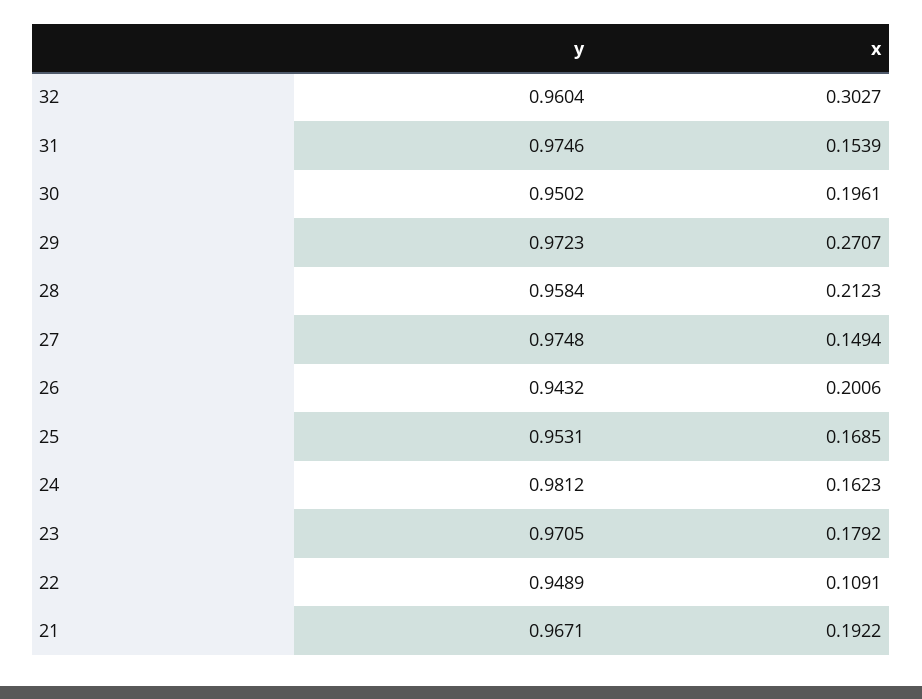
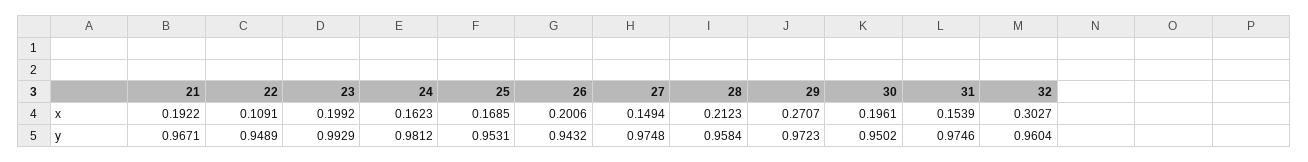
  {
    "y": {
      "32": 0.9604,
      "31": 0.9746,
      "30": 0.9502,
      "29": 0.9723,
      "28": 0.9584,
      "27": 0.9748,
      "26": 0.9432,
      "25": 0.9531,
      "24": 0.9812,
-     "23": 0.9705,
+     "23": 0.9929,
      "22": 0.9489,
      "21": 0.9671
    },
    "x": {
      "32": 0.3027,
      "31": 0.1539,
      "30": 0.1961,
      "29": 0.2707,
      "28": 0.2123,
      "27": 0.1494,
      "26": 0.2006,
      "25": 0.1685,
      "24": 0.1623,
-     "23": 0.1792,
+     "23": 0.1992,
      "22": 0.1091,
      "21": 0.1922
    }
  }

